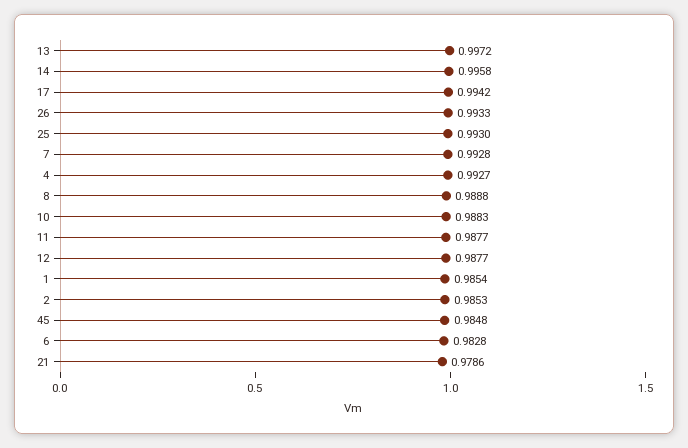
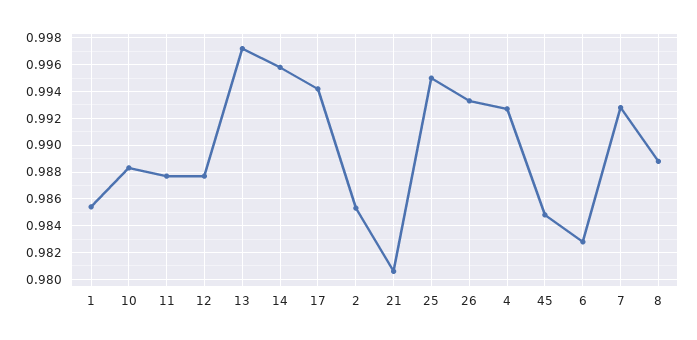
  {
    "13": 0.9972,
    "14": 0.9958,
    "17": 0.9942,
    "26": 0.9933,
-   "25": 0.993,
+   "25": 0.995,
    "7": 0.9928,
    "4": 0.9927,
    "8": 0.9888,
    "10": 0.9883,
    "11": 0.9877,
    "12": 0.9877,
    "1": 0.9854,
    "2": 0.9853,
    "45": 0.9848,
    "6": 0.9828,
-   "21": 0.9786
+   "21": 0.9805
  }

